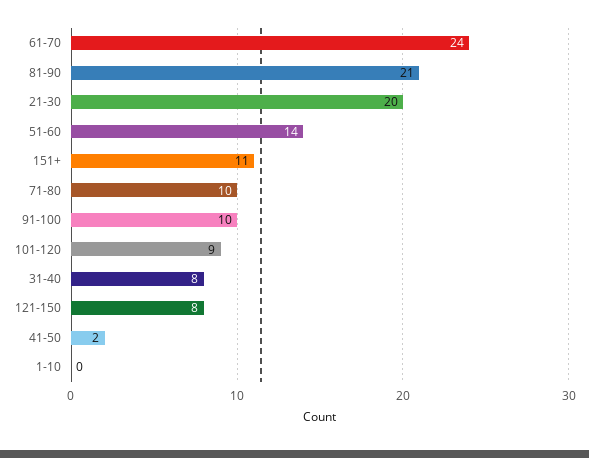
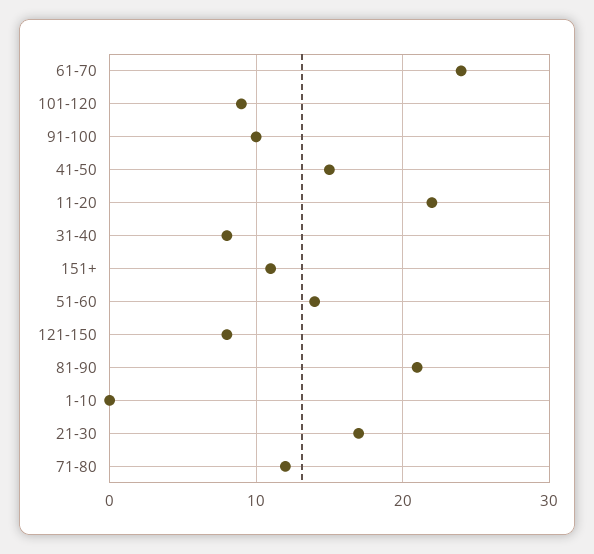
  {
    "61-70": 24,
    "81-90": 21,
-   "21-30": 20,
+   "21-30": 17,
    "51-60": 14,
    "151+": 11,
-   "71-80": 10,
+   "71-80": 12,
    "91-100": 10,
    "101-120": 9,
    "31-40": 8,
    "121-150": 8,
-   "41-50": 2,
+   "41-50": 15,
-   "1-10": 0
+   "1-10": 0,
+   "11-20": 22
  }

